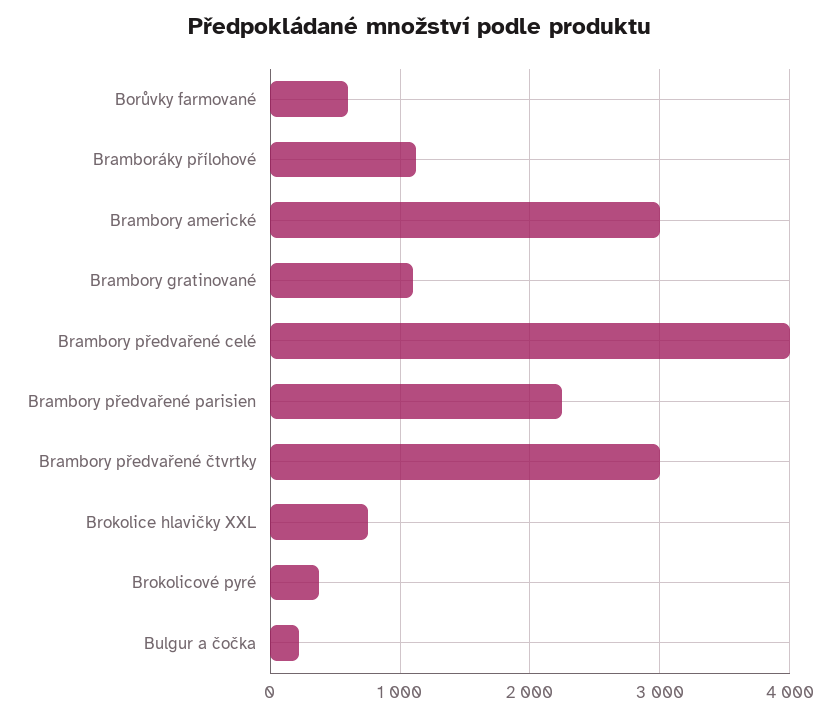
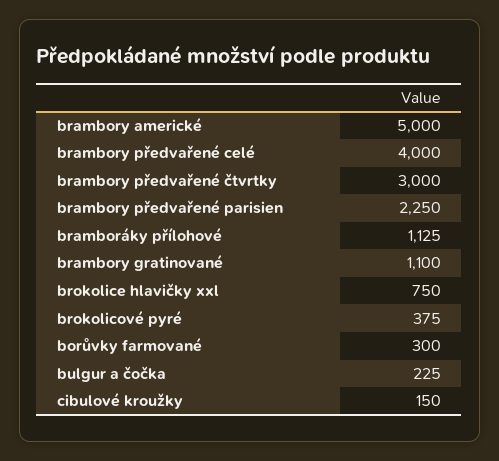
  {
-   "Borůvky farmované": 600,
+   "Borůvky farmované": 300,
    "Bramboráky přílohové": 1125,
-   "Brambory americké": 3000,
+   "Brambory americké": 5000,
    "Brambory gratinované": 1100,
    "Brambory předvařené celé": 4000,
    "Brambory předvařené parisien": 2250,
    "Brambory předvařené čtvrtky": 3000,
    "Brokolice hlavičky XXL": 750,
    "Brokolicové pyré": 375,
-   "Bulgur a čočka": 225
+   "Bulgur a čočka": 225,
+   "cibulové kroužky": 150
  }

